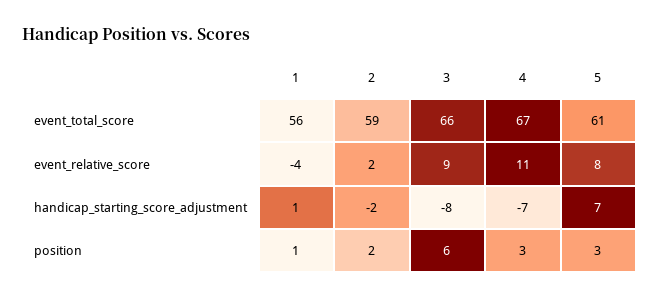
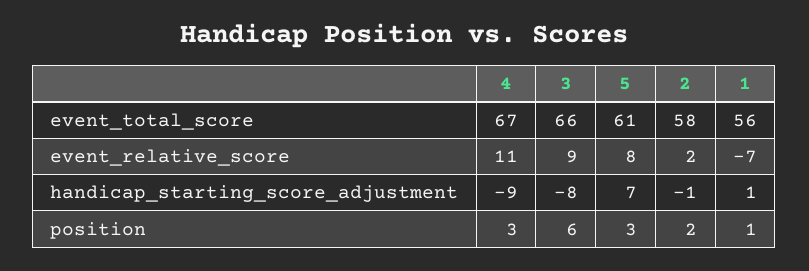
  {
    "1": {
      "event_total_score": 56,
-     "event_relative_score": -4,
+     "event_relative_score": -7,
      "handicap_starting_score_adjustment": 1,
      "position": 1
    },
    "2": {
-     "event_total_score": 59,
+     "event_total_score": 58,
      "event_relative_score": 2,
-     "handicap_starting_score_adjustment": -2,
+     "handicap_starting_score_adjustment": -1,
      "position": 2
    },
    "3": {
      "event_total_score": 66,
      "event_relative_score": 9,
      "handicap_starting_score_adjustment": -8,
      "position": 6
    },
    "4": {
      "event_total_score": 67,
      "event_relative_score": 11,
-     "handicap_starting_score_adjustment": -7,
+     "handicap_starting_score_adjustment": -9,
      "position": 3
    },
    "5": {
      "event_total_score": 61,
      "event_relative_score": 8,
      "handicap_starting_score_adjustment": 7,
      "position": 3
    }
  }

